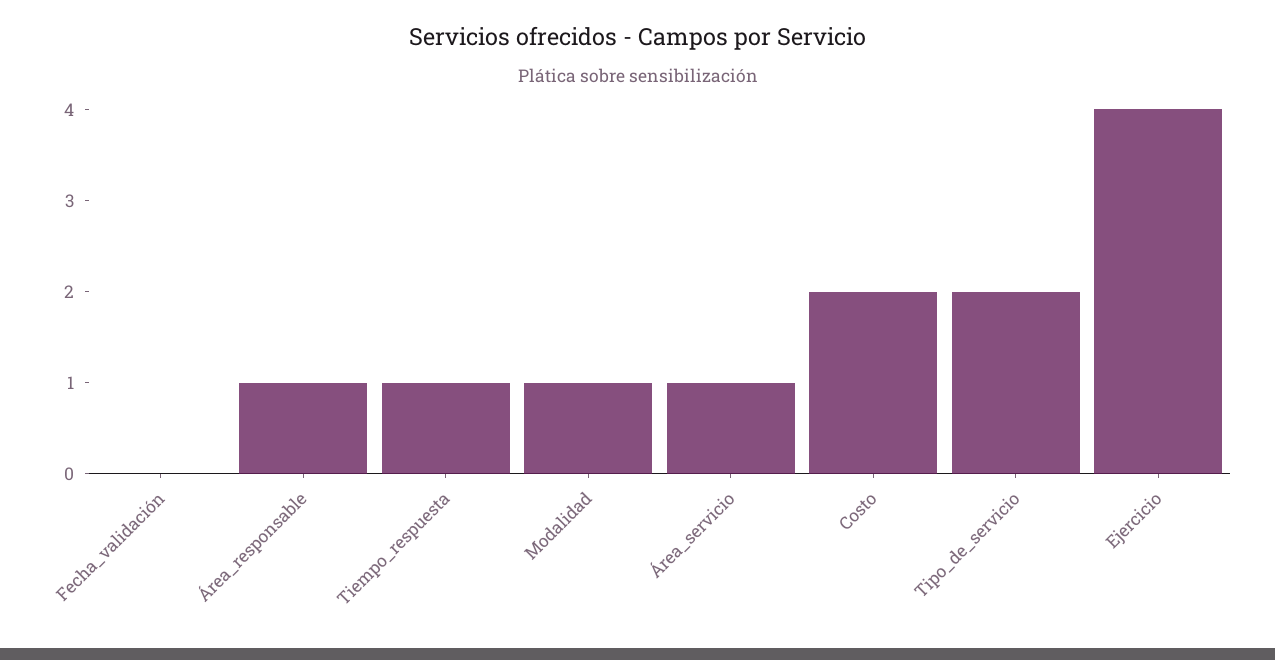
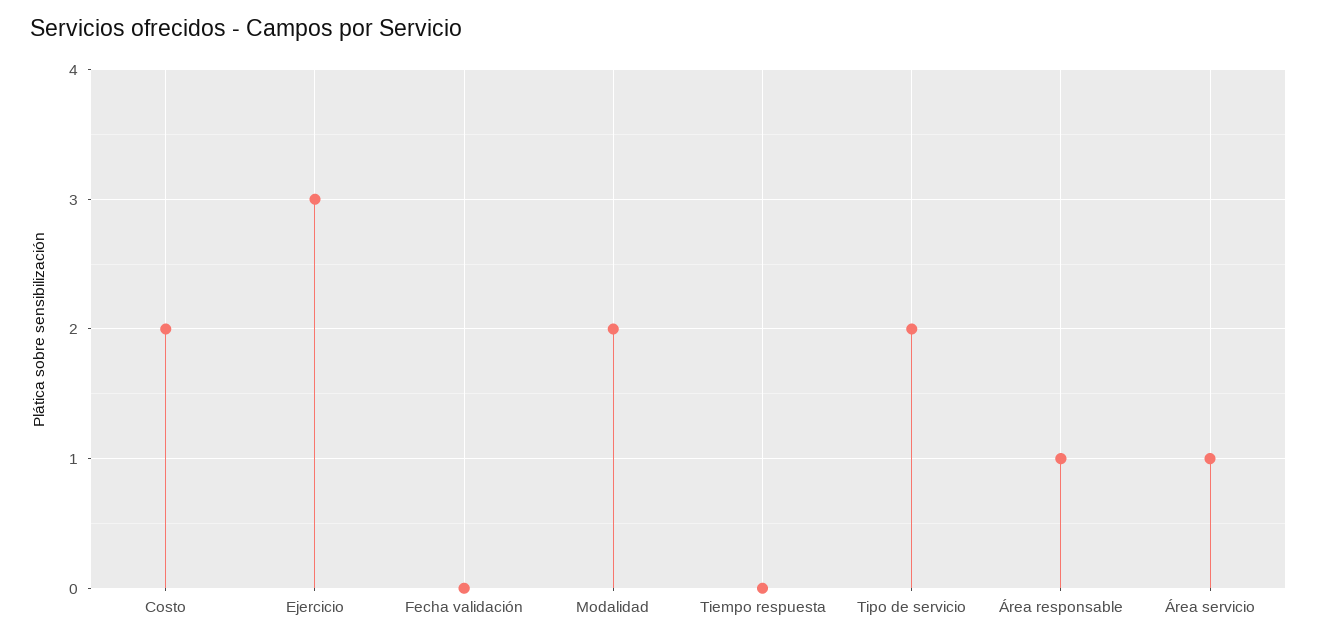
  {
    "Fecha_validación": 0,
    "Área_responsable": 1,
-   "Tiempo_respuesta": 1,
+   "Tiempo_respuesta": 0,
-   "Modalidad": 1,
+   "Modalidad": 2,
    "Área_servicio": 1,
    "Costo": 2,
    "Tipo_de_servicio": 2,
-   "Ejercicio": 4
+   "Ejercicio": 3
  }

